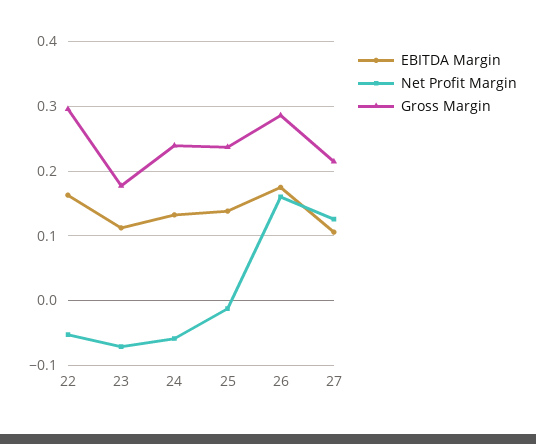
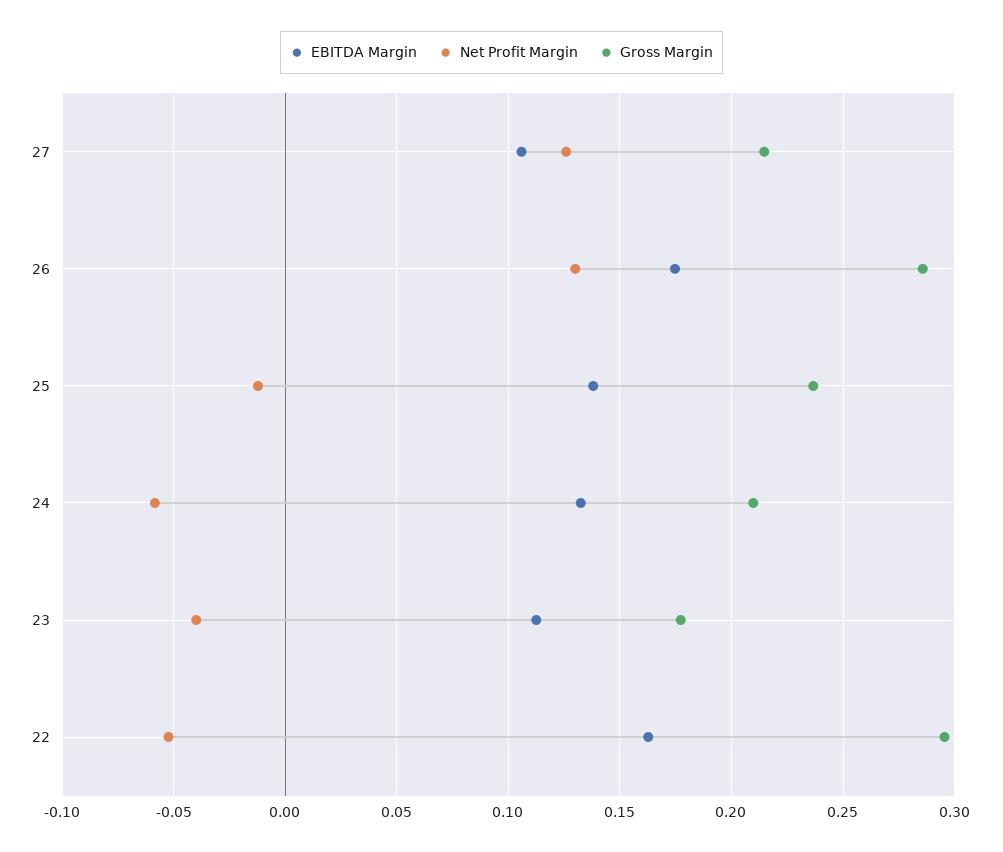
  {
    "EBITDA Margin": {
      "22": 0.165,
      "23": 0.115,
      "24": 0.135,
      "25": 0.14,
      "26": 0.175,
      "27": 0.105
    },
    "Net Profit Margin": {
      "22": -0.05,
-     "23": -0.07,
+     "23": -0.04,
      "24": -0.06,
      "25": -0.01,
-     "26": 0.16,
+     "26": 0.13,
      "27": 0.125
    },
    "Gross Margin": {
      "22": 0.295,
      "23": 0.175,
-     "24": 0.24,
+     "24": 0.21,
      "25": 0.235,
      "26": 0.285,
      "27": 0.215
    }
  }

